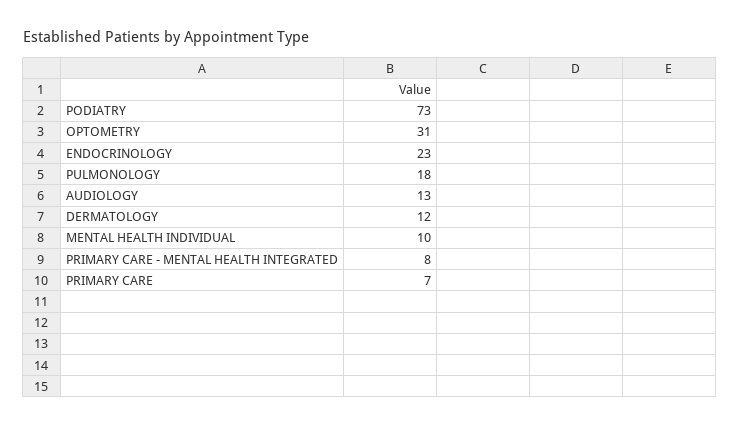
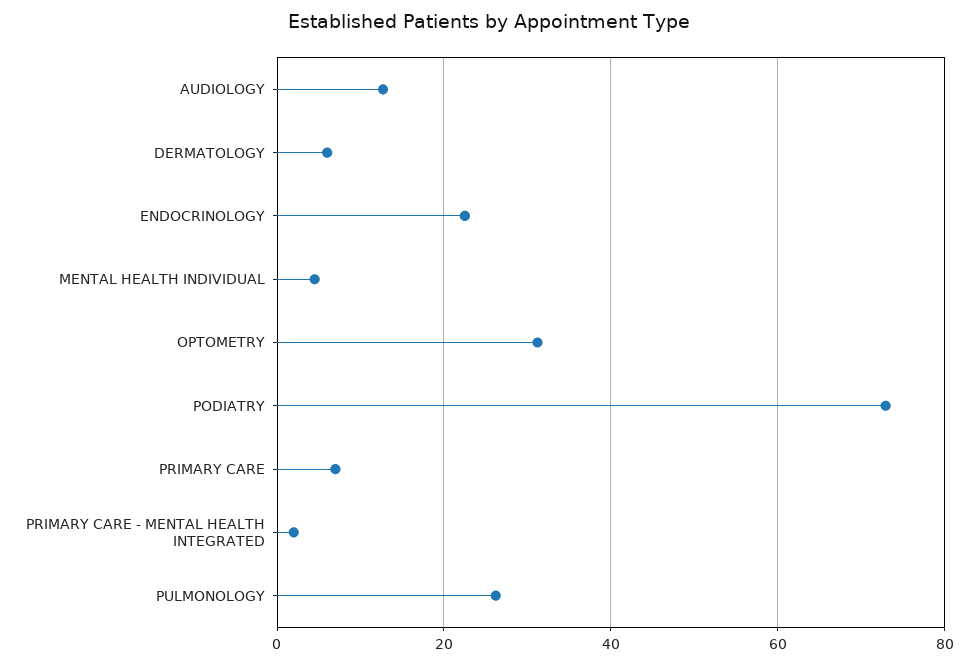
  {
    "PODIATRY": 73,
    "OPTOMETRY": 31,
    "ENDOCRINOLOGY": 23,
-   "PULMONOLOGY": 18,
+   "PULMONOLOGY": 26,
    "AUDIOLOGY": 13,
-   "DERMATOLOGY": 12,
+   "DERMATOLOGY": 6,
-   "MENTAL HEALTH INDIVIDUAL": 10,
+   "MENTAL HEALTH INDIVIDUAL": 4,
-   "PRIMARY CARE - MENTAL HEALTH INTEGRATED": 8,
+   "PRIMARY CARE - MENTAL HEALTH INTEGRATED": 2,
    "PRIMARY CARE": 7
  }

